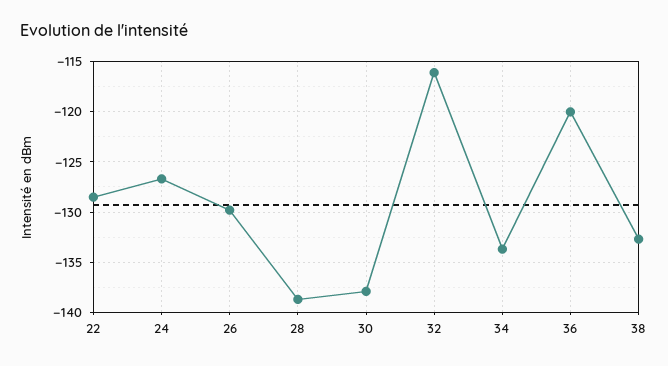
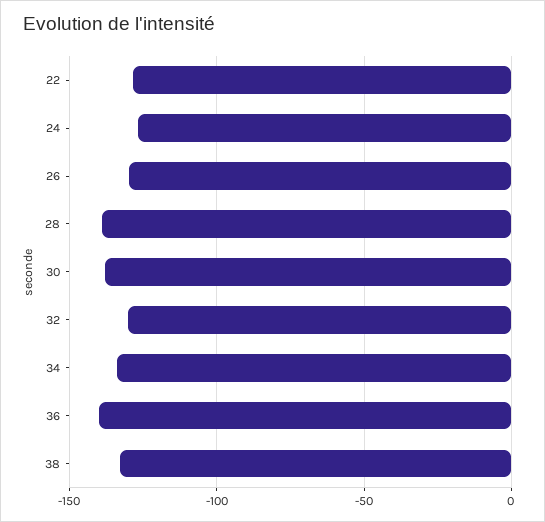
  {
    "22": -129,
    "24": -127,
    "26": -130,
    "28": -139,
    "30": -138,
-   "32": -116,
+   "32": -130,
    "34": -134,
-   "36": -120,
+   "36": -140,
    "38": -133
  }

